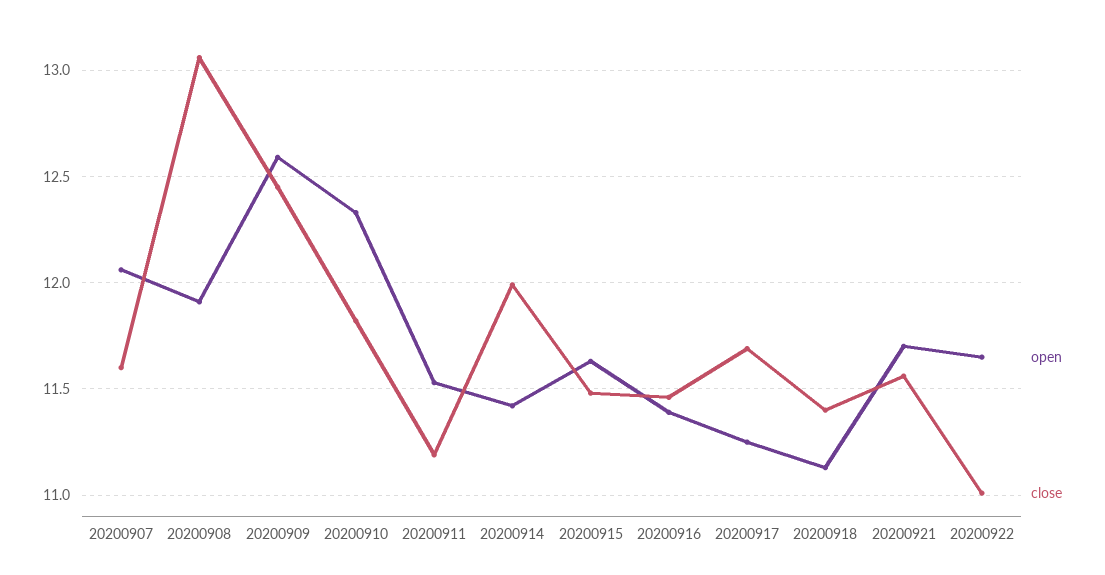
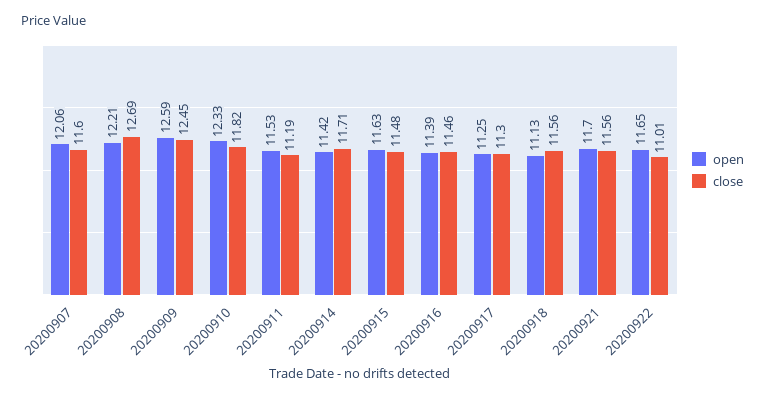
  {
    "open": {
      "20200907": 12.06,
-     "20200908": 11.9,
+     "20200908": 12.21,
      "20200909": 12.59,
      "20200910": 12.33,
      "20200911": 11.53,
      "20200914": 11.42,
      "20200915": 11.63,
      "20200916": 11.39,
      "20200917": 11.25,
      "20200918": 11.13,
      "20200921": 11.7,
      "20200922": 11.65
    },
    "close": {
      "20200907": 11.6,
-     "20200908": 13.05,
+     "20200908": 12.69,
      "20200909": 12.45,
      "20200910": 11.82,
      "20200911": 11.19,
-     "20200914": 12,
+     "20200914": 11.71,
      "20200915": 11.48,
      "20200916": 11.46,
-     "20200917": 11.7,
+     "20200917": 11.3,
-     "20200918": 11.4,
+     "20200918": 11.56,
      "20200921": 11.56,
      "20200922": 11.01
    }
  }

